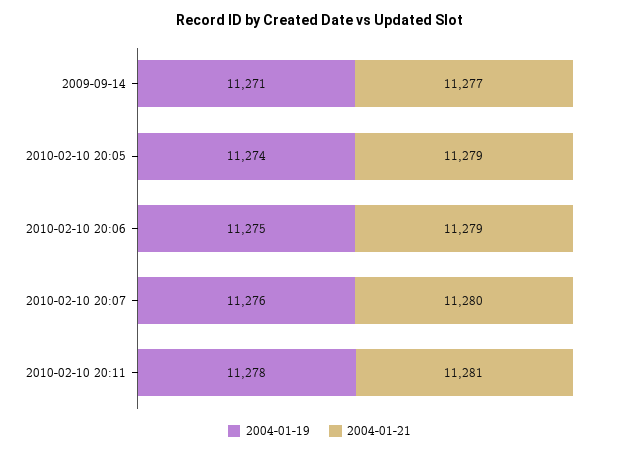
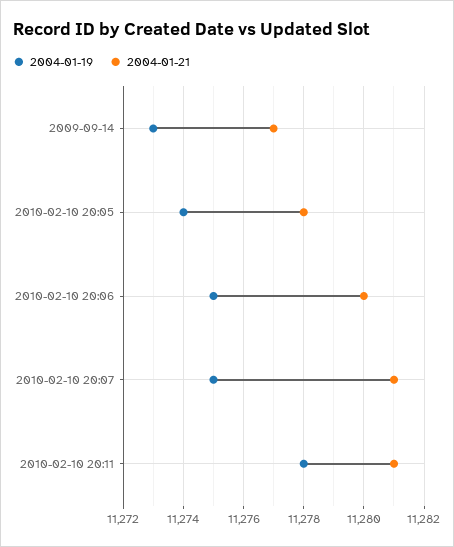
  {
    "2004-01-19": {
-     "2009-09-14": 11271,
+     "2009-09-14": 11273,
      "2010-02-10 20:05": 11274,
      "2010-02-10 20:06": 11275,
-     "2010-02-10 20:07": 11276,
+     "2010-02-10 20:07": 11275,
      "2010-02-10 20:11": 11278
    },
    "2004-01-21": {
      "2009-09-14": 11277,
-     "2010-02-10 20:05": 11279,
+     "2010-02-10 20:05": 11278,
-     "2010-02-10 20:06": 11279,
+     "2010-02-10 20:06": 11280,
-     "2010-02-10 20:07": 11280,
+     "2010-02-10 20:07": 11281,
      "2010-02-10 20:11": 11281
    }
  }

